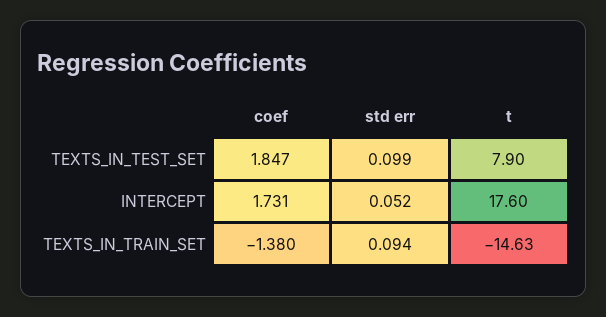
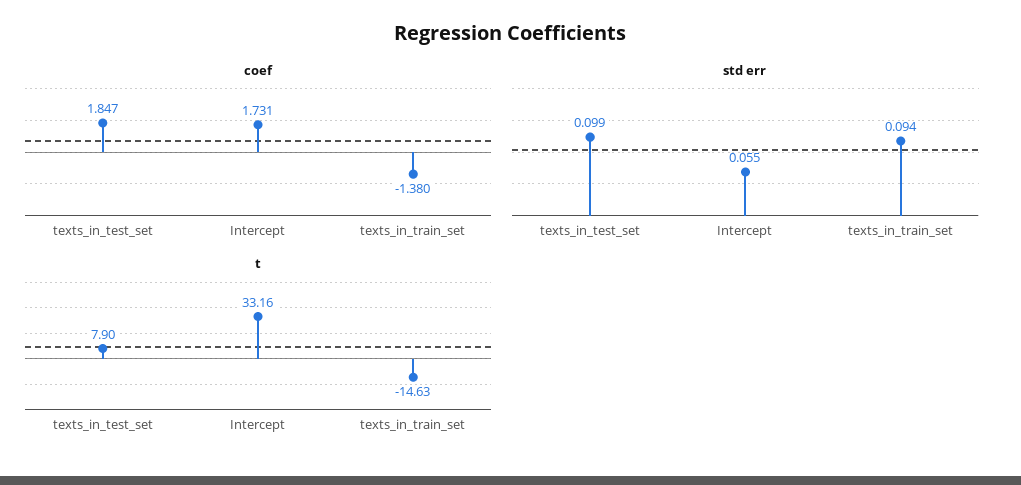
  {
    "coef": {
      "TEXTS_IN_TEST_SET": 1.847,
      "INTERCEPT": 1.731,
      "TEXTS_IN_TRAIN_SET": -1.38
    },
    "std err": {
      "TEXTS_IN_TEST_SET": 0.099,
-     "INTERCEPT": 0.052,
+     "INTERCEPT": 0.055,
      "TEXTS_IN_TRAIN_SET": 0.094
    },
    "t": {
      "TEXTS_IN_TEST_SET": 7.9,
-     "INTERCEPT": 17.6,
+     "INTERCEPT": 33.16,
      "TEXTS_IN_TRAIN_SET": -14.63
    }
  }

